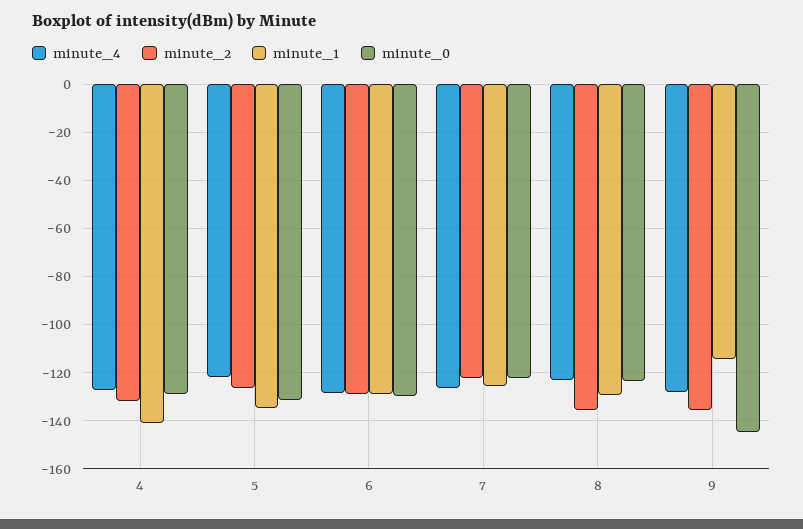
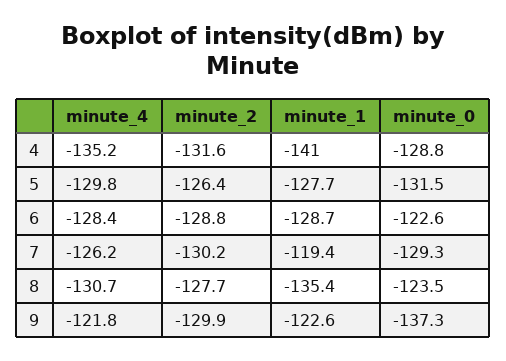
  {
    "minute_4": {
-     "4": -127.5,
+     "4": -135.2,
-     "5": -122.5,
+     "5": -129.8,
      "6": -128.4,
      "7": -126.2,
-     "8": -122.5,
+     "8": -130.7,
-     "9": -127.5
+     "9": -121.8
    },
    "minute_2": {
      "4": -131.6,
      "5": -126.4,
      "6": -128.8,
-     "7": -122.5,
+     "7": -130.2,
-     "8": -135,
+     "8": -127.7,
-     "9": -135
+     "9": -129.9
    },
    "minute_1": {
      "4": -141,
-     "5": -135,
+     "5": -127.7,
      "6": -128.7,
-     "7": -125,
+     "7": -119.4,
-     "8": -130,
+     "8": -135.4,
-     "9": -115
+     "9": -122.6
    },
    "minute_0": {
      "4": -128.8,
      "5": -131.5,
-     "6": -130,
+     "6": -122.6,
-     "7": -122.5,
+     "7": -129.3,
      "8": -123.5,
-     "9": -145
+     "9": -137.3
    }
  }

